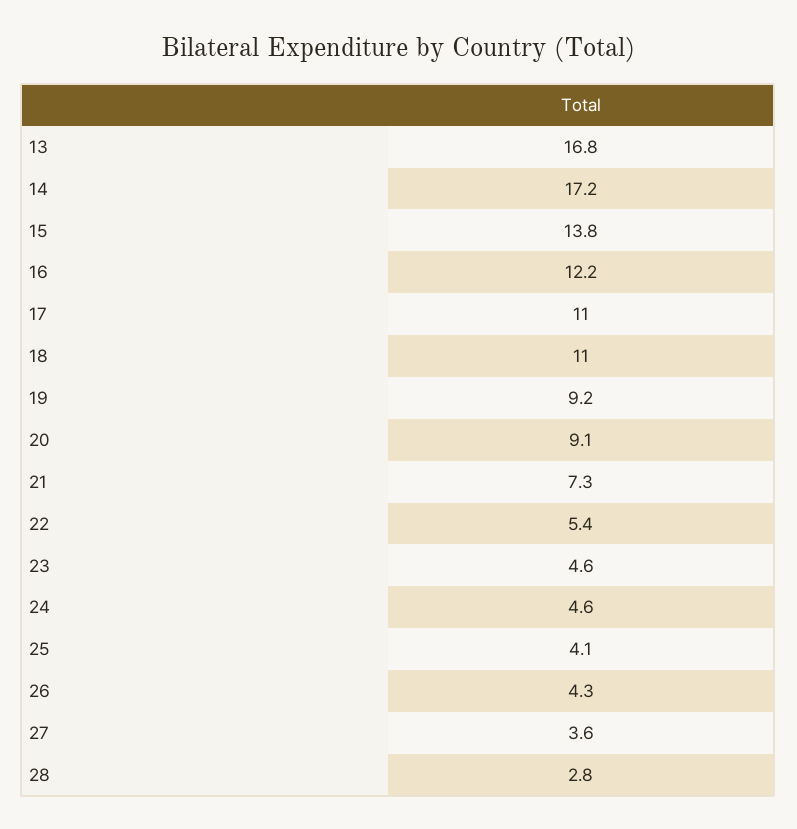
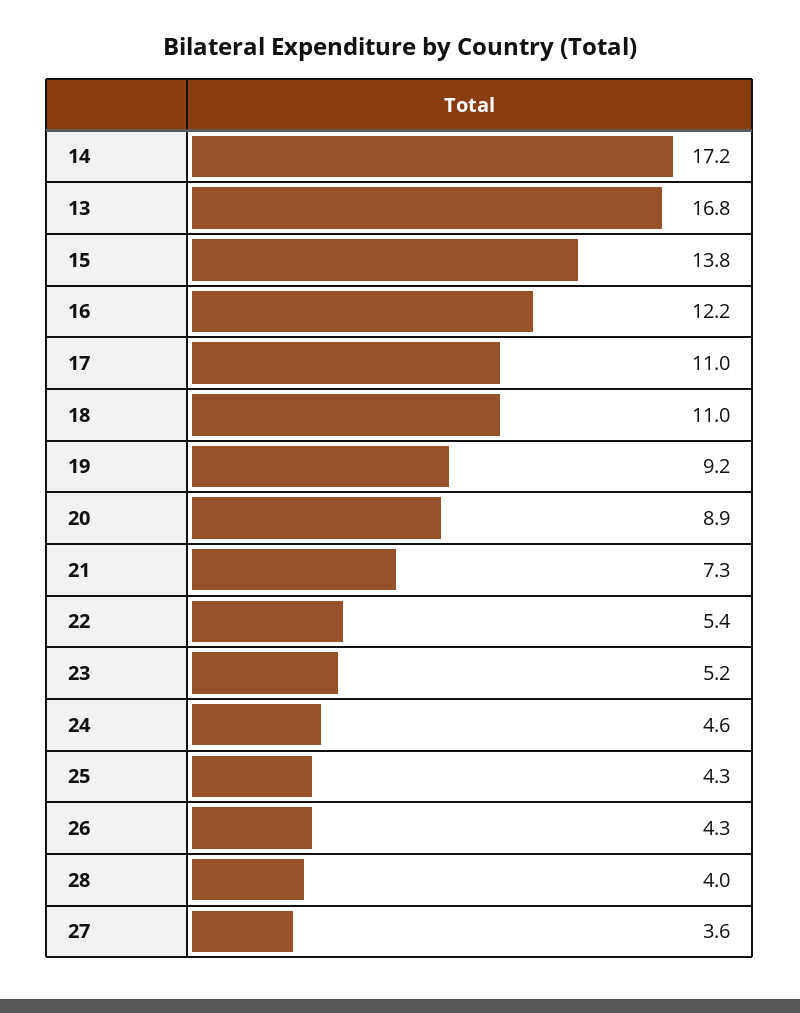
  {
    "13": 16.8,
    "14": 17.2,
    "15": 13.8,
    "16": 12.2,
    "17": 11,
    "18": 11,
    "19": 9.2,
-   "20": 9.1,
+   "20": 8.9,
    "21": 7.3,
    "22": 5.4,
-   "23": 4.6,
+   "23": 5.2,
    "24": 4.6,
-   "25": 4.1,
+   "25": 4.3,
    "26": 4.3,
    "27": 3.6,
-   "28": 2.8
+   "28": 4
  }

